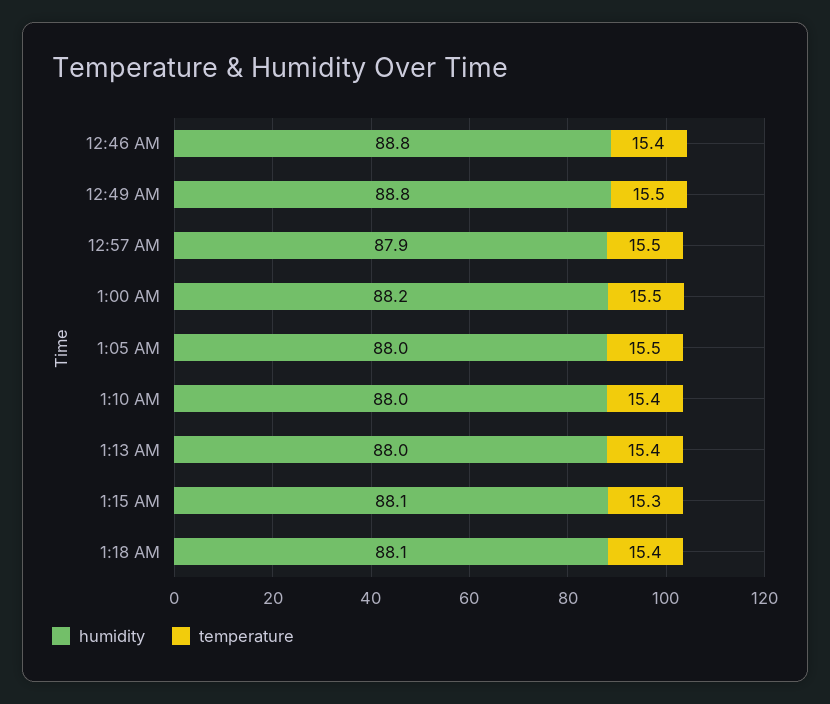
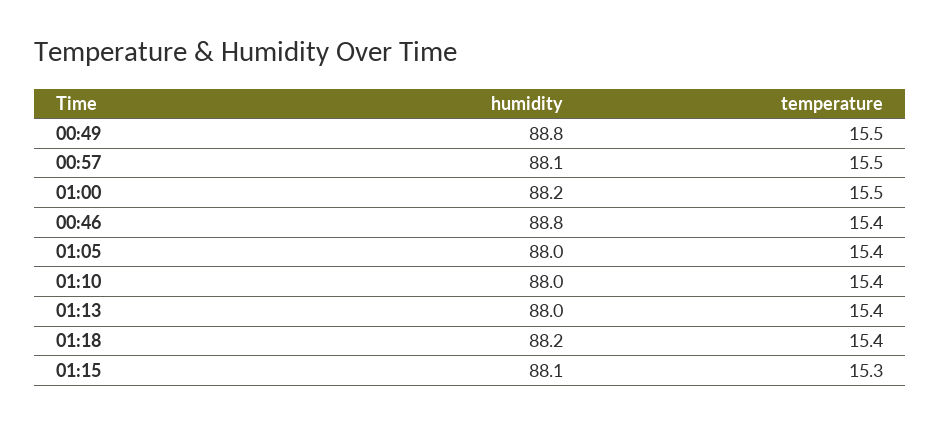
  {
    "humidity": {
      "12:46 AM": 88.8,
      "12:49 AM": 88.8,
-     "12:57 AM": 87.9,
+     "12:57 AM": 88.1,
      "1:00 AM": 88.2,
      "1:05 AM": 88,
      "1:10 AM": 88,
      "1:13 AM": 88,
      "1:15 AM": 88.1,
-     "1:18 AM": 88.1
+     "1:18 AM": 88.2
    },
    "temperature": {
      "12:46 AM": 15.4,
      "12:49 AM": 15.5,
      "12:57 AM": 15.5,
      "1:00 AM": 15.5,
-     "1:05 AM": 15.5,
+     "1:05 AM": 15.4,
      "1:10 AM": 15.4,
      "1:13 AM": 15.4,
      "1:15 AM": 15.3,
      "1:18 AM": 15.4
    }
  }

